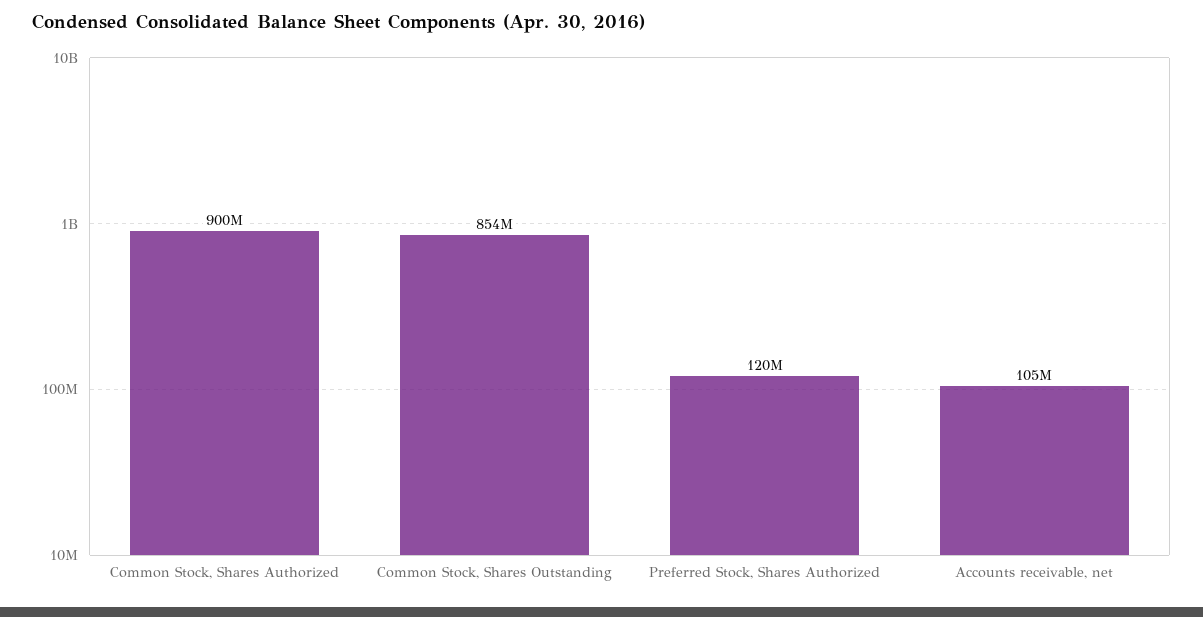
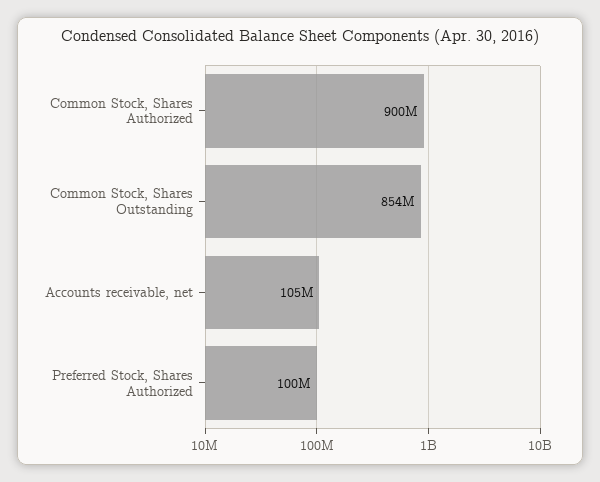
  {
    "Common Stock, Shares Authorized": 900000000,
    "Common Stock, Shares Outstanding": 854000000,
-   "Preferred Stock, Shares Authorized": 120000000,
+   "Preferred Stock, Shares Authorized": 100000000,
    "Accounts receivable, net": 105000000
  }

